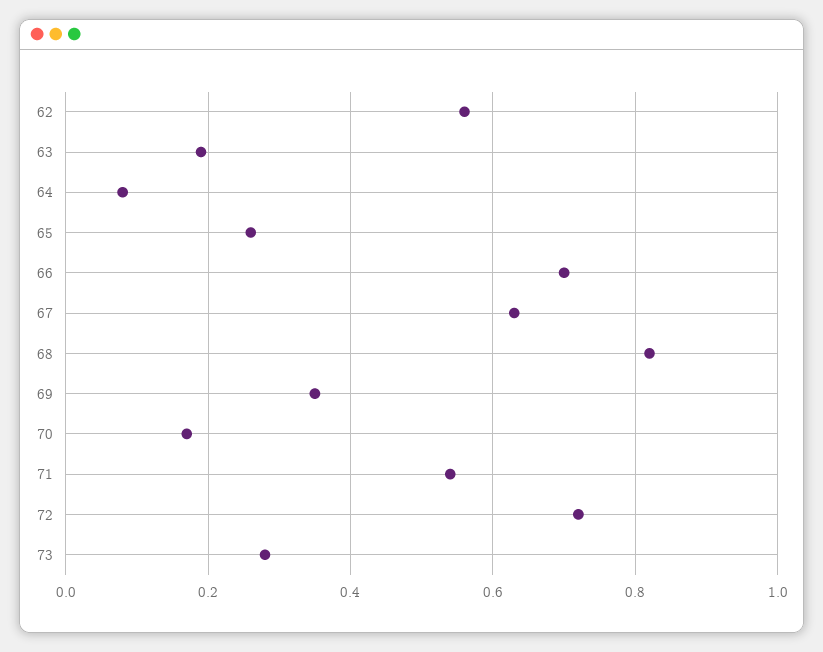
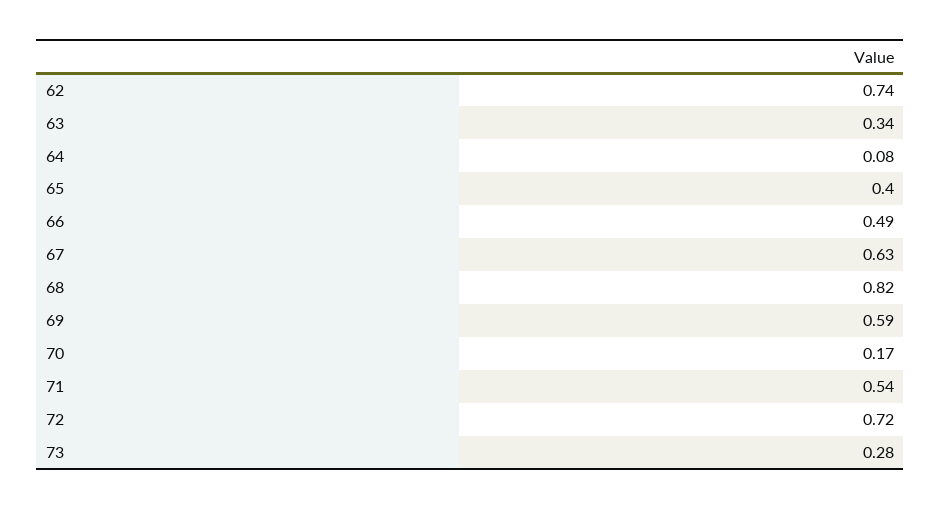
  {
-   "62": 0.55,
+   "62": 0.74,
-   "63": 0.2,
+   "63": 0.34,
    "64": 0.08,
-   "65": 0.25,
+   "65": 0.4,
-   "66": 0.7,
+   "66": 0.49,
    "67": 0.63,
    "68": 0.82,
-   "69": 0.35,
+   "69": 0.59,
    "70": 0.17,
    "71": 0.54,
    "72": 0.72,
    "73": 0.28
  }

